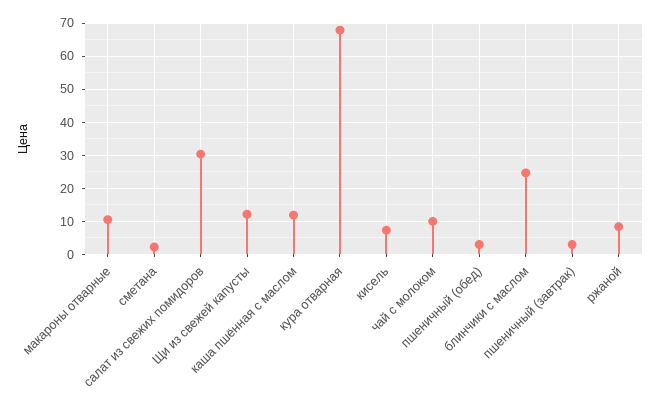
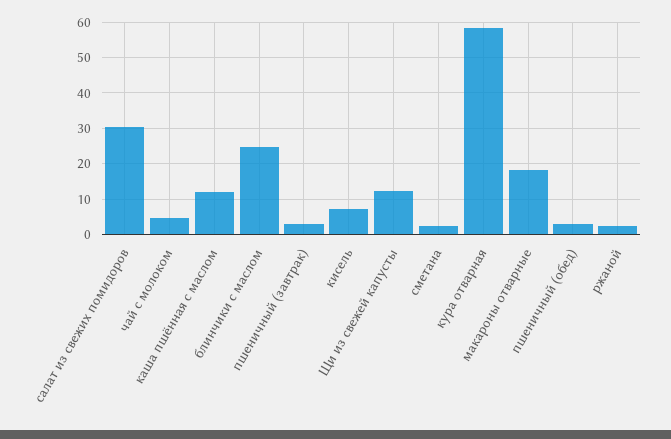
  {
-   "макароны отварные": 10,
+   "макароны отварные": 18,
    "сметана": 2,
    "салат из свежих помидоров": 30,
    "Щи из свежей капусты": 12,
    "каша пшённая с маслом": 12,
-   "кура отварная": 68,
+   "кура отварная": 58,
    "кисель": 8,
-   "чай с молоком": 10,
+   "чай с молоком": 4,
    "пшеничный (обед)": 4,
    "блинчики с маслом": 24,
    "пшеничный (завтрак)": 4,
-   "ржаной": 8
+   "ржаной": 2
  }

